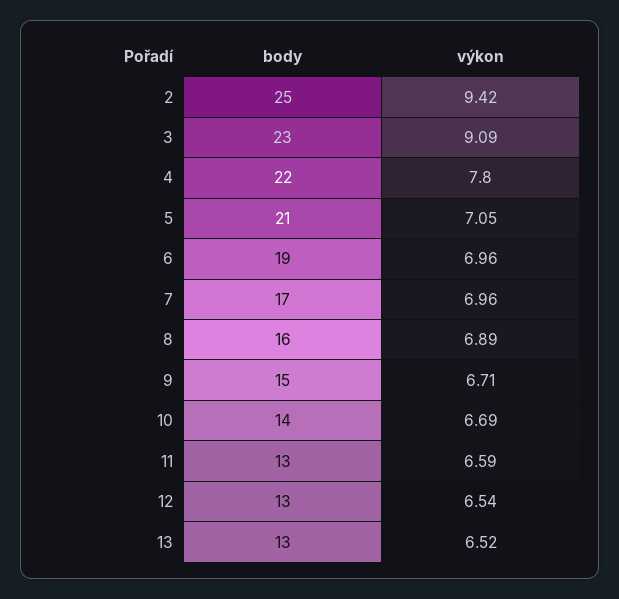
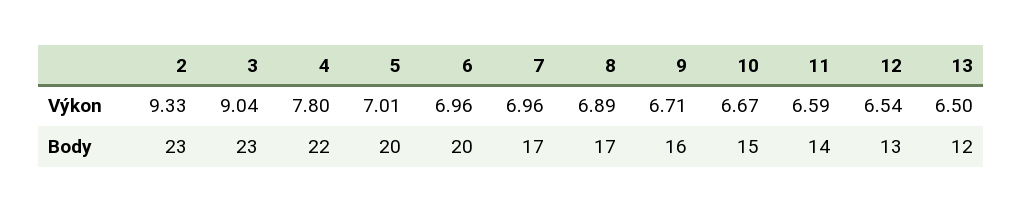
  {
    "body": {
-     "2": 25,
+     "2": 23,
      "3": 23,
      "4": 22,
-     "5": 21,
+     "5": 20,
-     "6": 19,
+     "6": 20,
      "7": 17,
-     "8": 16,
+     "8": 17,
-     "9": 15,
+     "9": 16,
-     "10": 14,
+     "10": 15,
-     "11": 13,
+     "11": 14,
      "12": 13,
-     "13": 13
+     "13": 12
    },
    "výkon": {
-     "2": 9.42,
+     "2": 9.33,
-     "3": 9.09,
+     "3": 9.04,
      "4": 7.8,
-     "5": 7.05,
+     "5": 7.01,
      "6": 6.96,
      "7": 6.96,
      "8": 6.89,
      "9": 6.71,
-     "10": 6.69,
+     "10": 6.67,
      "11": 6.59,
      "12": 6.54,
-     "13": 6.52
+     "13": 6.5
    }
  }

